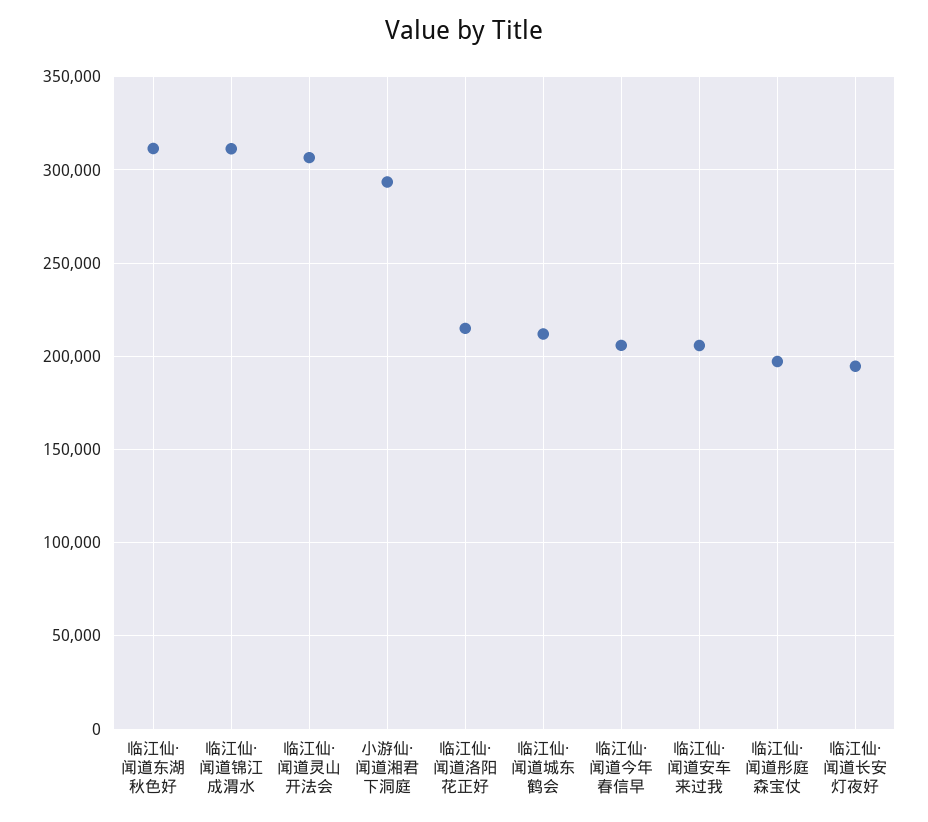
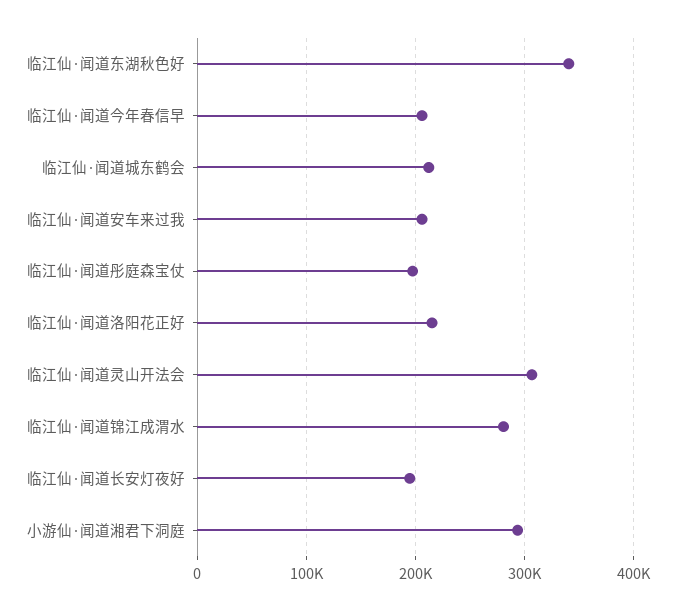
  {
-   "临江仙·闻道东湖秋色好": 310000,
+   "临江仙·闻道东湖秋色好": 340000,
-   "临江仙·闻道锦江成渭水": 310000,
+   "临江仙·闻道锦江成渭水": 280000,
    "临江仙·闻道灵山开法会": 305000,
    "小游仙·闻道湘君下洞庭": 295000,
    "临江仙·闻道洛阳花正好": 215000,
    "临江仙·闻道城东鹤会": 210000,
    "临江仙·闻道今年春信早": 205000,
    "临江仙·闻道安车来过我": 205000,
    "临江仙·闻道彤庭森宝仗": 195000,
    "临江仙·闻道长安灯夜好": 195000
  }

